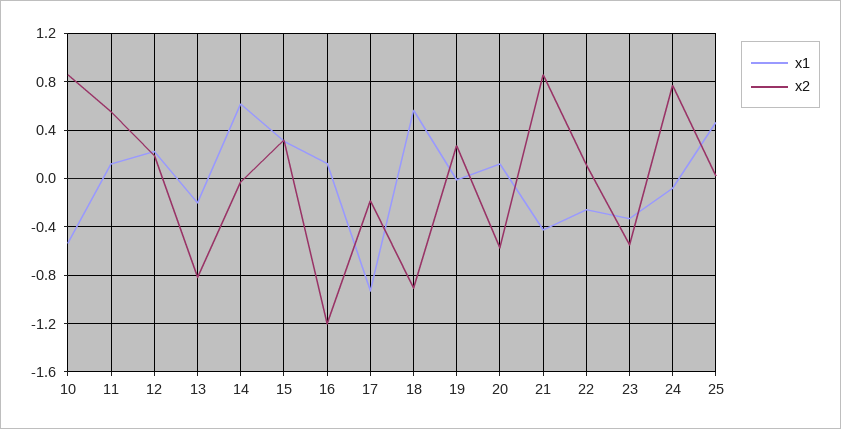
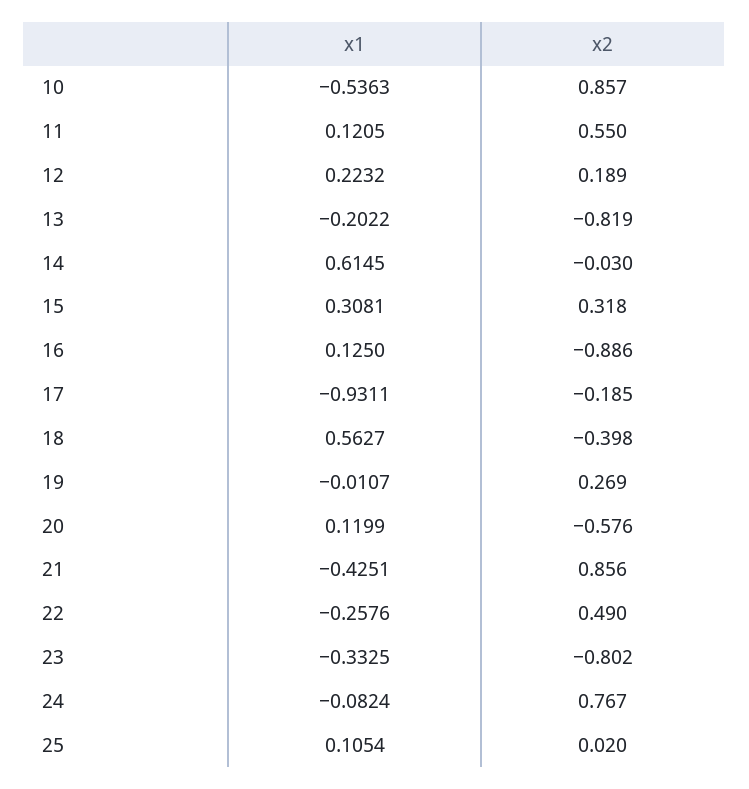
  {
    "x1": {
      "10": -0.5363,
      "11": 0.1205,
      "12": 0.2232,
      "13": -0.2022,
      "14": 0.6145,
      "15": 0.3081,
      "16": 0.125,
      "17": -0.9311,
      "18": 0.5627,
      "19": -0.0107,
      "20": 0.1199,
      "21": -0.4251,
      "22": -0.2576,
      "23": -0.3325,
      "24": -0.0824,
-     "25": 0.45
+     "25": 0.1054
    },
    "x2": {
      "10": 0.857,
      "11": 0.55,
      "12": 0.189,
      "13": -0.819,
      "14": -0.03,
      "15": 0.318,
-     "16": -1.2,
+     "16": -0.886,
      "17": -0.185,
-     "18": -0.9,
+     "18": -0.398,
      "19": 0.269,
      "20": -0.576,
      "21": 0.856,
-     "22": 0.1,
+     "22": 0.49,
-     "23": -0.55,
+     "23": -0.802,
      "24": 0.767,
      "25": 0.02
    }
  }

